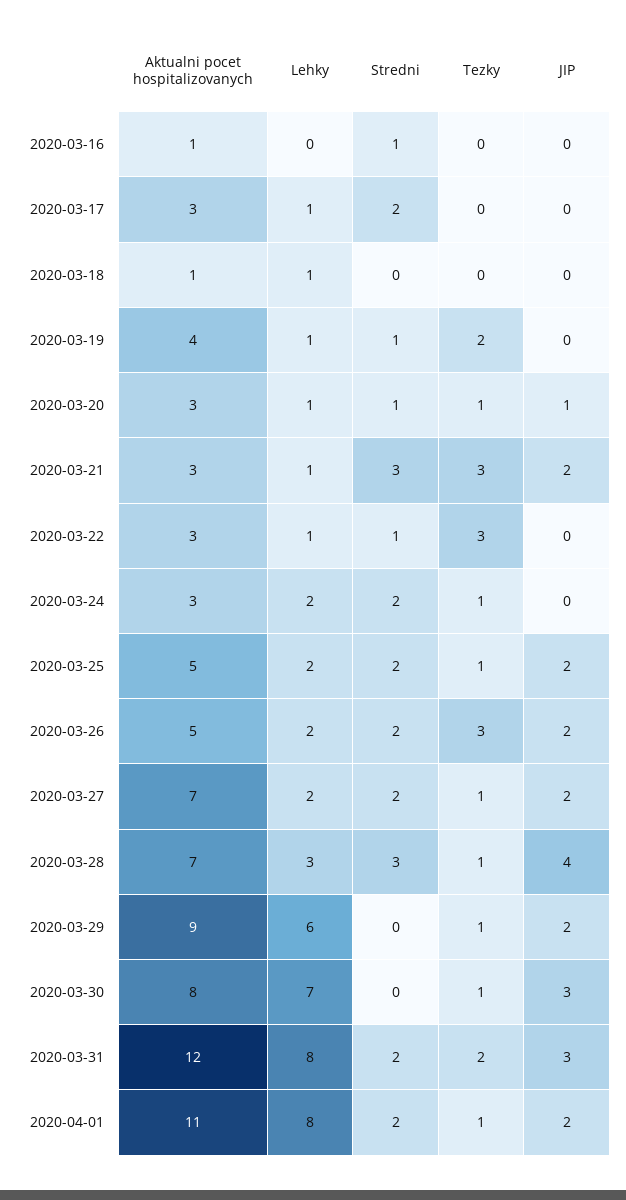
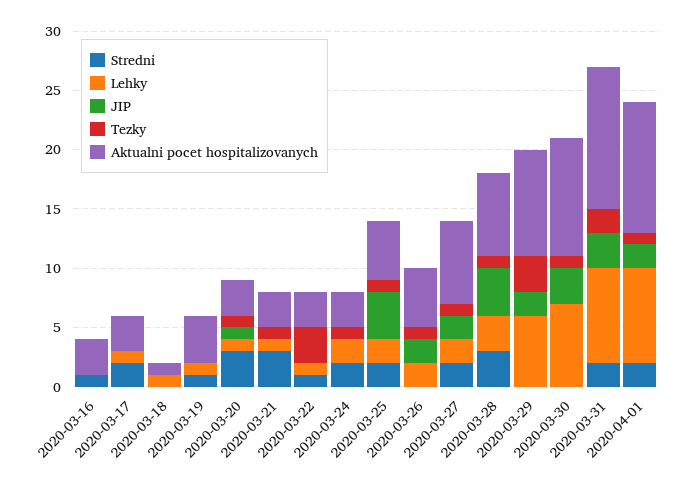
  {
    "Aktualni pocet hospitalizovanych": {
-     "2020-03-16": 1,
+     "2020-03-16": 3,
      "2020-03-17": 3,
      "2020-03-18": 1,
      "2020-03-19": 4,
      "2020-03-20": 3,
      "2020-03-21": 3,
      "2020-03-22": 3,
      "2020-03-24": 3,
      "2020-03-25": 5,
      "2020-03-26": 5,
      "2020-03-27": 7,
      "2020-03-28": 7,
      "2020-03-29": 9,
-     "2020-03-30": 8,
+     "2020-03-30": 10,
      "2020-03-31": 12,
      "2020-04-01": 11
    },
    "Lehky": {
      "2020-03-16": 0,
      "2020-03-17": 1,
      "2020-03-18": 1,
      "2020-03-19": 1,
      "2020-03-20": 1,
      "2020-03-21": 1,
      "2020-03-22": 1,
      "2020-03-24": 2,
      "2020-03-25": 2,
      "2020-03-26": 2,
      "2020-03-27": 2,
      "2020-03-28": 3,
      "2020-03-29": 6,
      "2020-03-30": 7,
      "2020-03-31": 8,
      "2020-04-01": 8
    },
    "Stredni": {
      "2020-03-16": 1,
      "2020-03-17": 2,
      "2020-03-18": 0,
      "2020-03-19": 1,
-     "2020-03-20": 1,
+     "2020-03-20": 3,
      "2020-03-21": 3,
      "2020-03-22": 1,
      "2020-03-24": 2,
      "2020-03-25": 2,
-     "2020-03-26": 2,
+     "2020-03-26": 0,
      "2020-03-27": 2,
      "2020-03-28": 3,
      "2020-03-29": 0,
      "2020-03-30": 0,
      "2020-03-31": 2,
      "2020-04-01": 2
    },
    "Tezky": {
      "2020-03-16": 0,
      "2020-03-17": 0,
      "2020-03-18": 0,
-     "2020-03-19": 2,
+     "2020-03-19": 0,
      "2020-03-20": 1,
-     "2020-03-21": 3,
+     "2020-03-21": 1,
      "2020-03-22": 3,
      "2020-03-24": 1,
      "2020-03-25": 1,
-     "2020-03-26": 3,
+     "2020-03-26": 1,
      "2020-03-27": 1,
      "2020-03-28": 1,
-     "2020-03-29": 1,
+     "2020-03-29": 3,
      "2020-03-30": 1,
      "2020-03-31": 2,
      "2020-04-01": 1
    },
    "JIP": {
      "2020-03-16": 0,
      "2020-03-17": 0,
      "2020-03-18": 0,
      "2020-03-19": 0,
      "2020-03-20": 1,
-     "2020-03-21": 2,
+     "2020-03-21": 0,
      "2020-03-22": 0,
      "2020-03-24": 0,
-     "2020-03-25": 2,
+     "2020-03-25": 4,
      "2020-03-26": 2,
      "2020-03-27": 2,
      "2020-03-28": 4,
      "2020-03-29": 2,
      "2020-03-30": 3,
      "2020-03-31": 3,
      "2020-04-01": 2
    }
  }

